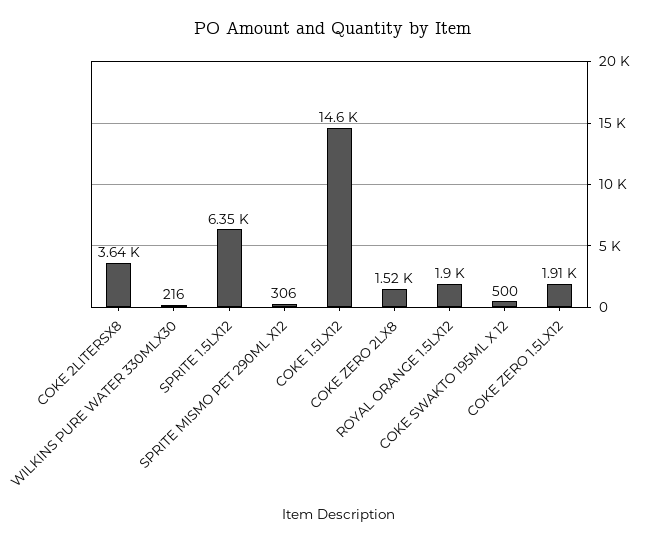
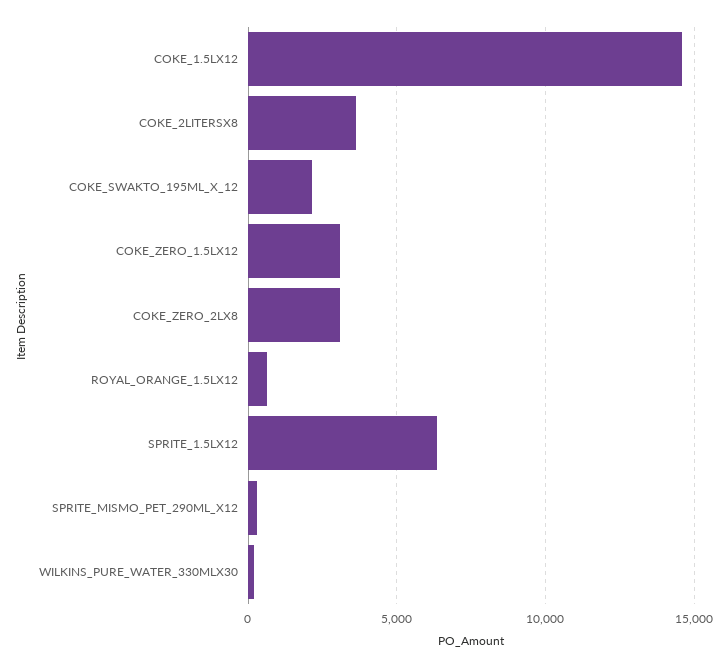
  {
    "COKE 2LITERSX8": 3640,
    "WILKINS PURE WATER 330MLX30": 216,
    "SPRITE 1.5LX12": 6350,
    "SPRITE MISMO PET 290ML X12": 306,
    "COKE 1.5LX12": 14600,
-   "COKE ZERO 2LX8": 1520,
+   "COKE ZERO 2LX8": 3000,
-   "ROYAL ORANGE 1.5LX12": 1900,
+   "ROYAL ORANGE 1.5LX12": 500,
-   "COKE SWAKTO 195ML X 12": 500,
+   "COKE SWAKTO 195ML X 12": 2000,
-   "COKE ZERO 1.5LX12": 1910
+   "COKE ZERO 1.5LX12": 3000
  }

